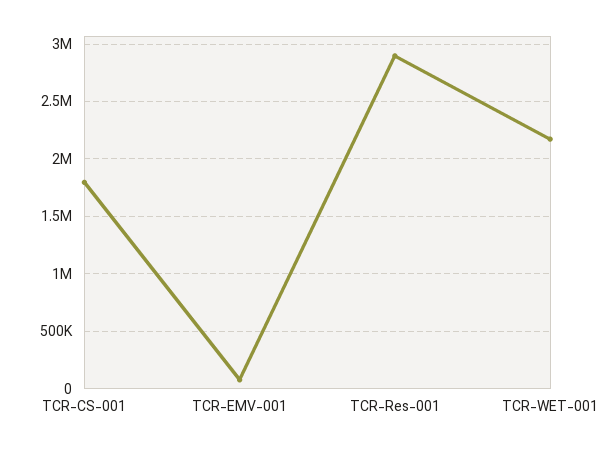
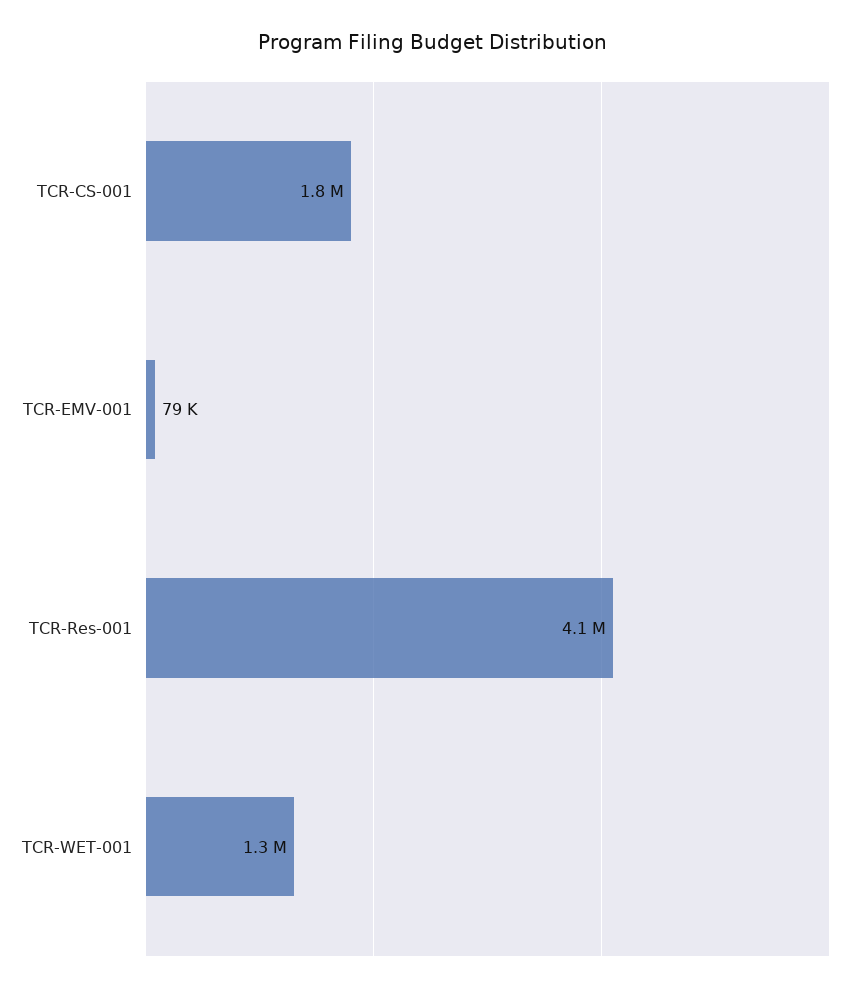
  {
    "TCR-CS-001": 1800000,
    "TCR-EMV-001": 79000,
-   "TCR-Res-001": 2900000,
+   "TCR-Res-001": 4100000,
-   "TCR-WET-001": 2200000
+   "TCR-WET-001": 1300000
  }

